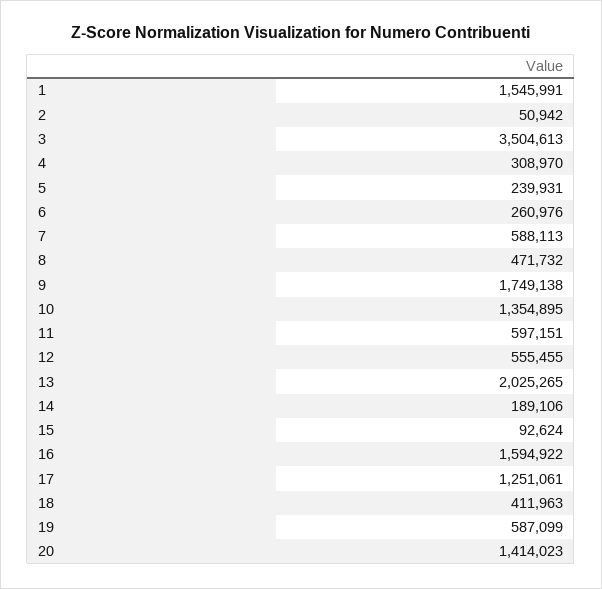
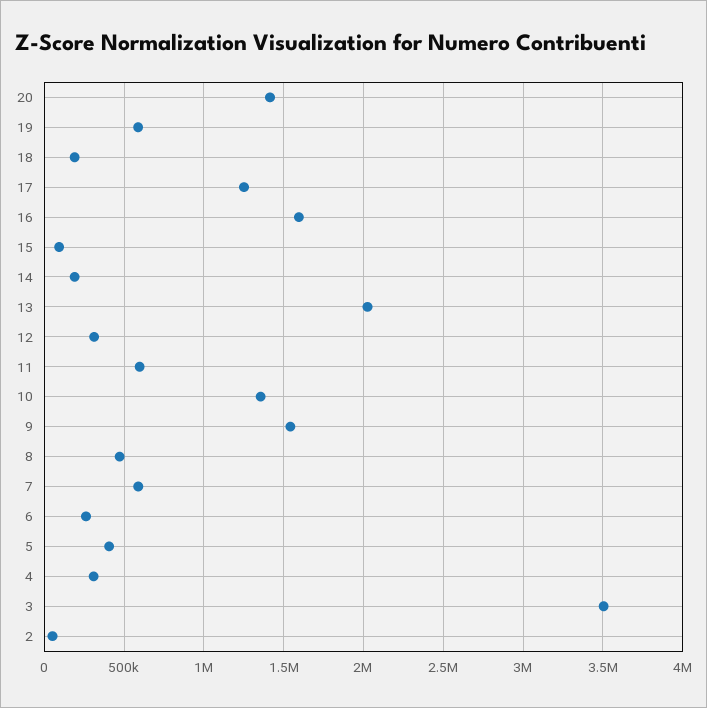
  {
-   "1": 1545991,
    "2": 50942,
    "3": 3504613,
    "4": 308970,
-   "5": 239931,
+   "5": 400000,
    "6": 260976,
    "7": 588113,
    "8": 471732,
-   "9": 1749138,
+   "9": 1550000,
    "10": 1354895,
    "11": 597151,
-   "12": 555455,
+   "12": 300000,
    "13": 2025265,
    "14": 189106,
    "15": 92624,
    "16": 1594922,
    "17": 1251061,
-   "18": 411963,
+   "18": 200000,
    "19": 587099,
    "20": 1414023
  }

